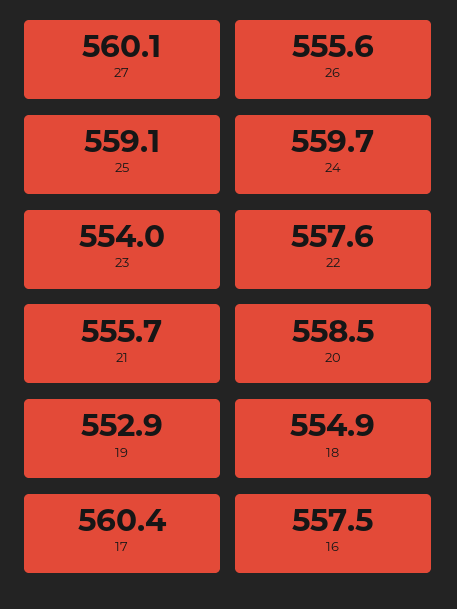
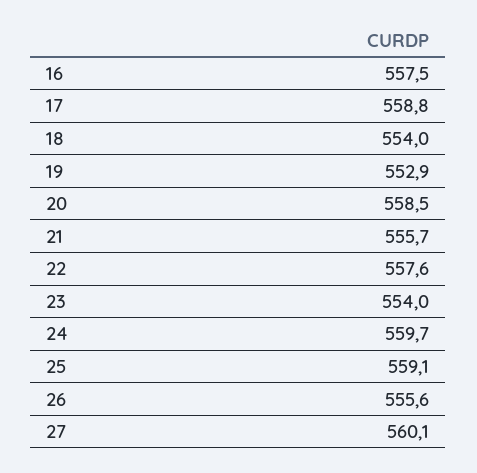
  {
    "27": 560.1,
    "26": 555.6,
    "25": 559.1,
    "24": 559.7,
    "23": 554,
    "22": 557.6,
    "21": 555.7,
    "20": 558.5,
    "19": 552.9,
-   "18": 554.9,
+   "18": 554,
-   "17": 560.4,
+   "17": 558.8,
    "16": 557.5
  }

